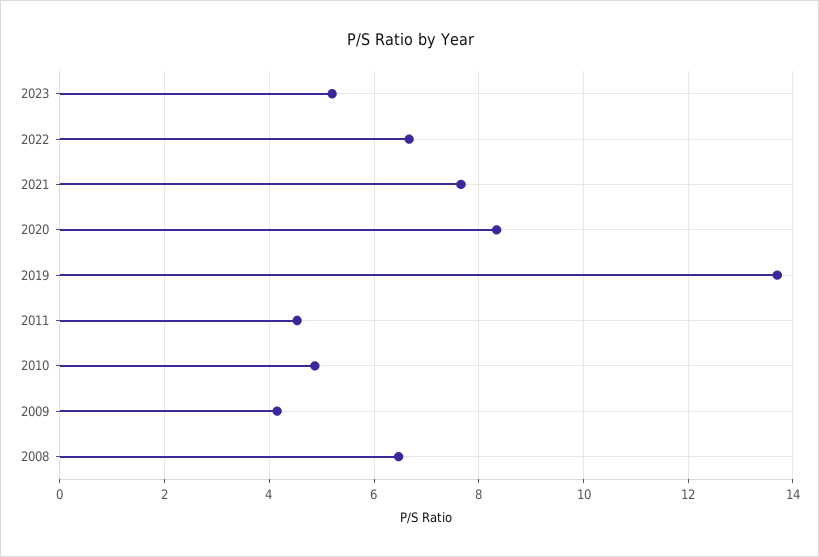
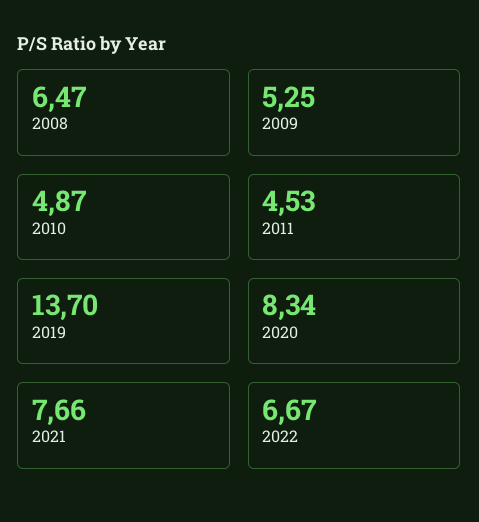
  {
-   "2023": 5.2,
    "2022": 6.67,
    "2021": 7.66,
    "2020": 8.34,
    "2019": 13.7,
    "2011": 4.53,
    "2010": 4.87,
-   "2009": 4.2,
+   "2009": 5.25,
    "2008": 6.47
  }

